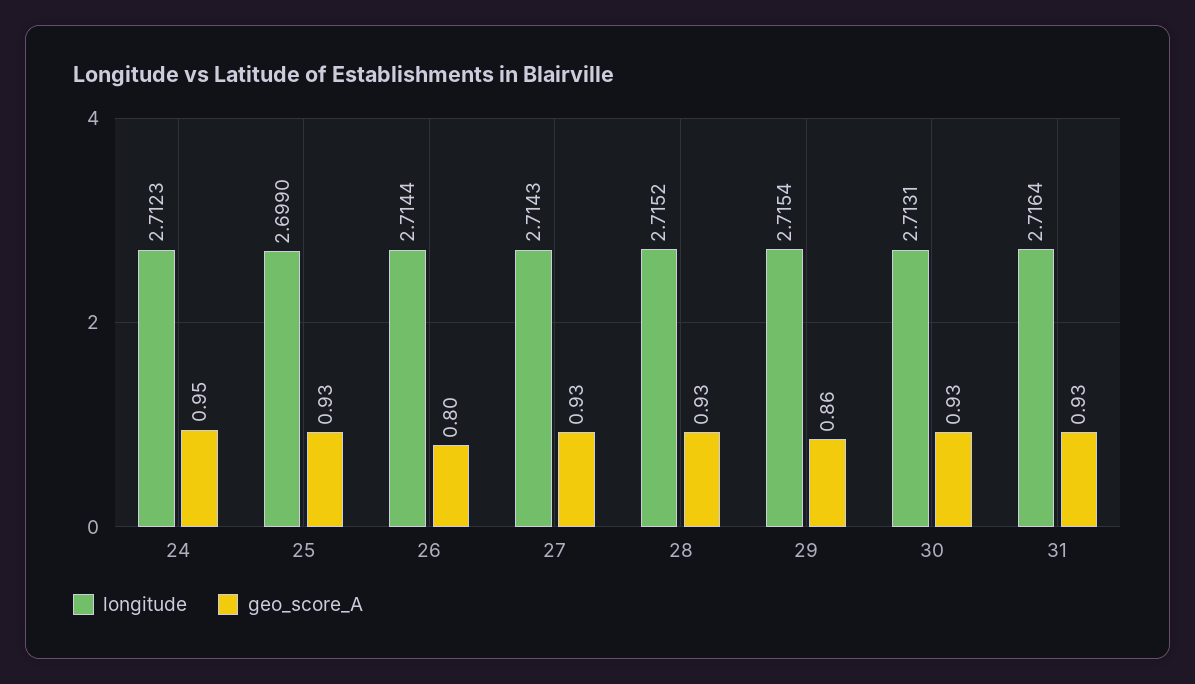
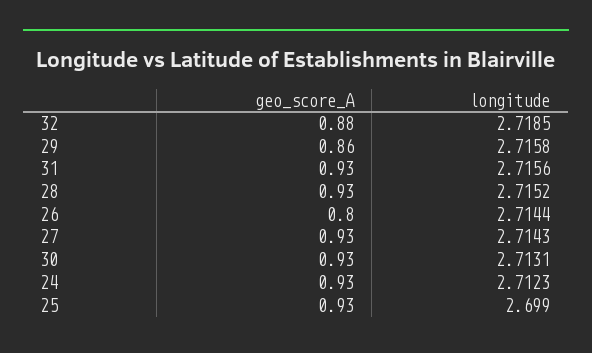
  {
    "longitude": {
      "24": 2.7123,
      "25": 2.699,
      "26": 2.7144,
      "27": 2.7143,
      "28": 2.7152,
-     "29": 2.7154,
+     "29": 2.7158,
      "30": 2.7131,
-     "31": 2.7164
+     "31": 2.7156,
+     "32": 2.7185
    },
    "geo_score_A": {
-     "24": 0.95,
+     "24": 0.93,
      "25": 0.93,
      "26": 0.8,
      "27": 0.93,
      "28": 0.93,
      "29": 0.86,
      "30": 0.93,
-     "31": 0.93
+     "31": 0.93,
+     "32": 0.88
    }
  }

